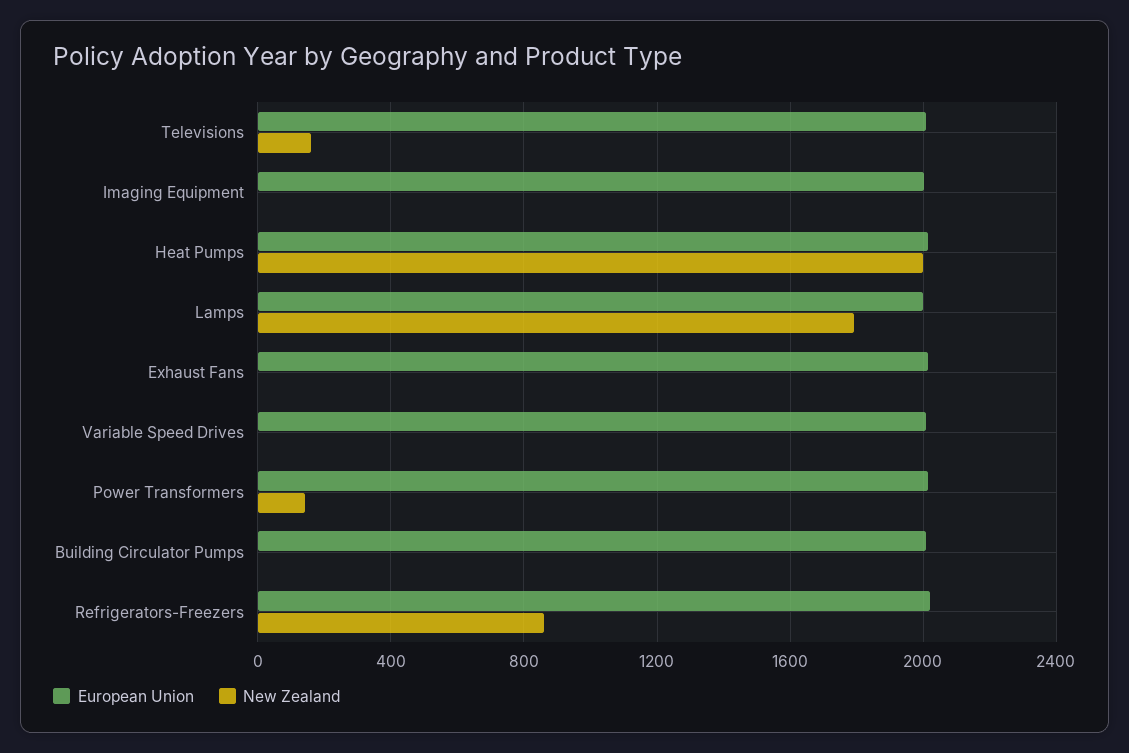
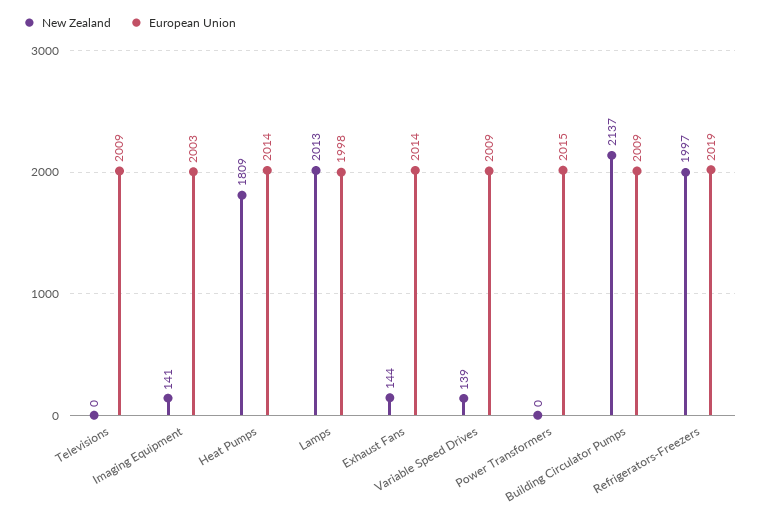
  {
    "European Union": {
      "Televisions": 2009,
      "Imaging Equipment": 2003,
      "Heat Pumps": 2014,
      "Lamps": 1998,
      "Exhaust Fans": 2014,
      "Variable Speed Drives": 2009,
      "Power Transformers": 2015,
      "Building Circulator Pumps": 2009,
      "Refrigerators-Freezers": 2019
    },
    "New Zealand": {
-     "Televisions": 150,
+     "Televisions": 0,
-     "Imaging Equipment": 0,
+     "Imaging Equipment": 141,
-     "Heat Pumps": 2000,
+     "Heat Pumps": 1809,
-     "Lamps": 1800,
+     "Lamps": 2013,
-     "Exhaust Fans": 0,
+     "Exhaust Fans": 144,
-     "Variable Speed Drives": 0,
+     "Variable Speed Drives": 139,
-     "Power Transformers": 150,
+     "Power Transformers": 0,
-     "Building Circulator Pumps": 0,
+     "Building Circulator Pumps": 2137,
-     "Refrigerators-Freezers": 850
+     "Refrigerators-Freezers": 1997
    }
  }

